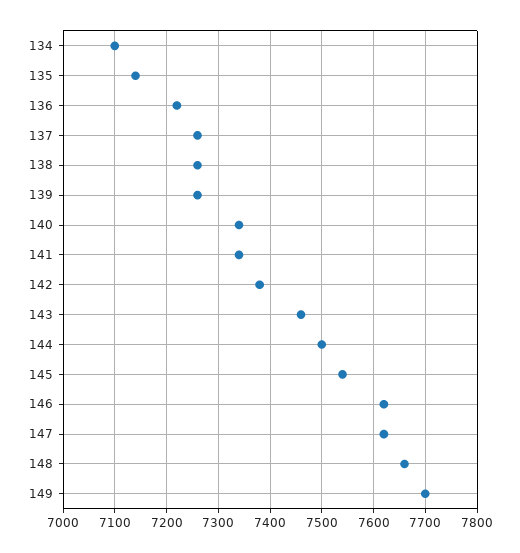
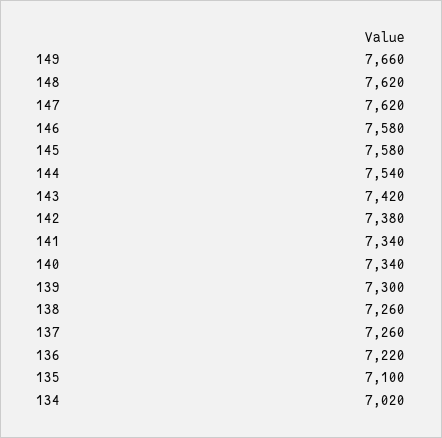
  {
-   "134": 7100,
+   "134": 7020,
-   "135": 7140,
+   "135": 7100,
    "136": 7220,
    "137": 7260,
    "138": 7260,
-   "139": 7260,
+   "139": 7300,
    "140": 7340,
    "141": 7340,
    "142": 7380,
-   "143": 7460,
+   "143": 7420,
-   "144": 7500,
+   "144": 7540,
-   "145": 7540,
+   "145": 7580,
-   "146": 7620,
+   "146": 7580,
    "147": 7620,
-   "148": 7660,
+   "148": 7620,
-   "149": 7700
+   "149": 7660
  }

